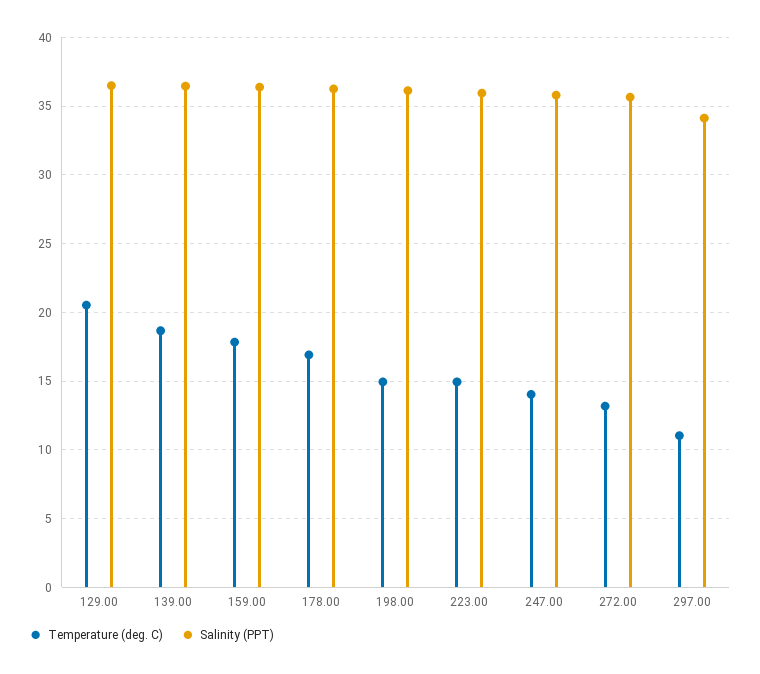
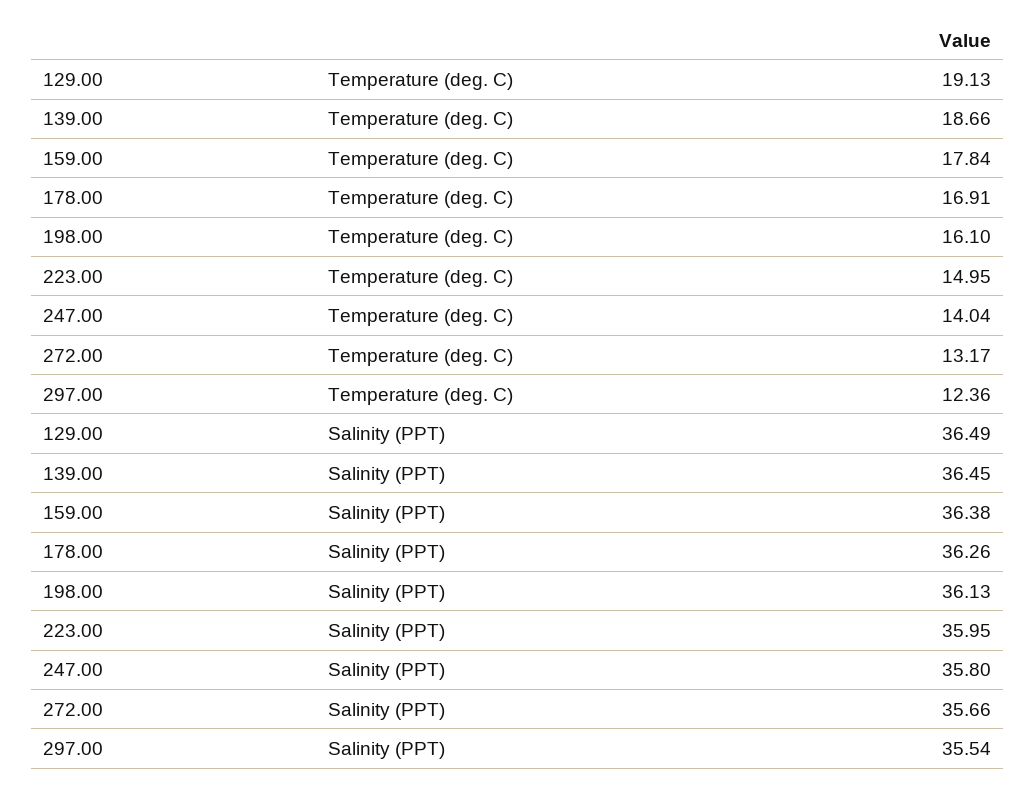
  {
    "Temperature (deg. C)": {
-     "129.00": 20.5,
+     "129.00": 19.13,
      "139.00": 18.66,
      "159.00": 17.84,
      "178.00": 16.91,
-     "198.00": 15,
+     "198.00": 16.1,
      "223.00": 14.95,
      "247.00": 14.04,
      "272.00": 13.17,
-     "297.00": 11
+     "297.00": 12.36
    },
    "Salinity (PPT)": {
      "129.00": 36.49,
      "139.00": 36.45,
      "159.00": 36.38,
      "178.00": 36.26,
      "198.00": 36.13,
      "223.00": 35.95,
      "247.00": 35.8,
      "272.00": 35.66,
-     "297.00": 34
+     "297.00": 35.54
    }
  }

